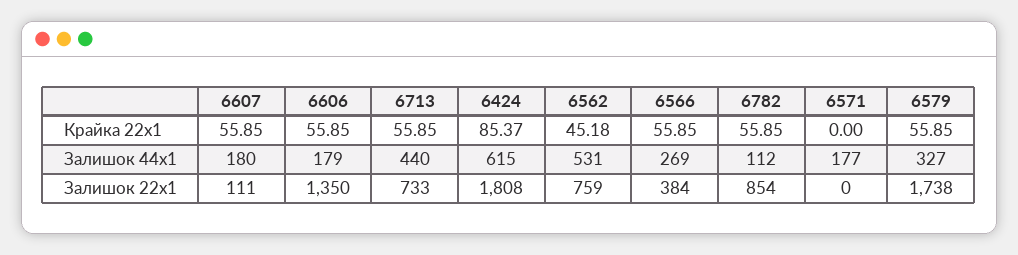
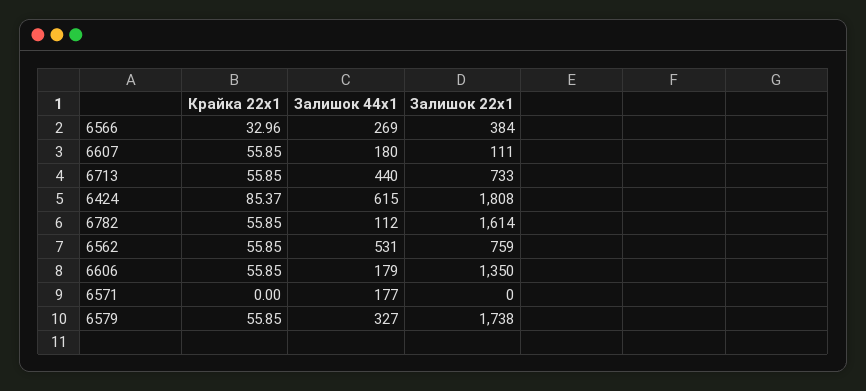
  {
    "6607": {
      "Крайка 22x1": 55.85,
      "Залишок 44x1": 180,
      "Залишок 22x1": 111
    },
    "6606": {
      "Крайка 22x1": 55.85,
      "Залишок 44x1": 179,
      "Залишок 22x1": 1350
    },
    "6713": {
      "Крайка 22x1": 55.85,
      "Залишок 44x1": 440,
      "Залишок 22x1": 733
    },
    "6424": {
      "Крайка 22x1": 85.37,
      "Залишок 44x1": 615,
      "Залишок 22x1": 1808
    },
    "6562": {
-     "Крайка 22x1": 45.18,
+     "Крайка 22x1": 55.85,
      "Залишок 44x1": 531,
      "Залишок 22x1": 759
    },
    "6566": {
-     "Крайка 22x1": 55.85,
+     "Крайка 22x1": 32.96,
      "Залишок 44x1": 269,
      "Залишок 22x1": 384
    },
    "6782": {
      "Крайка 22x1": 55.85,
      "Залишок 44x1": 112,
-     "Залишок 22x1": 854
+     "Залишок 22x1": 1614
    },
    "6571": {
      "Крайка 22x1": 0,
      "Залишок 44x1": 177,
      "Залишок 22x1": 0
    },
    "6579": {
      "Крайка 22x1": 55.85,
      "Залишок 44x1": 327,
      "Залишок 22x1": 1738
    }
  }

